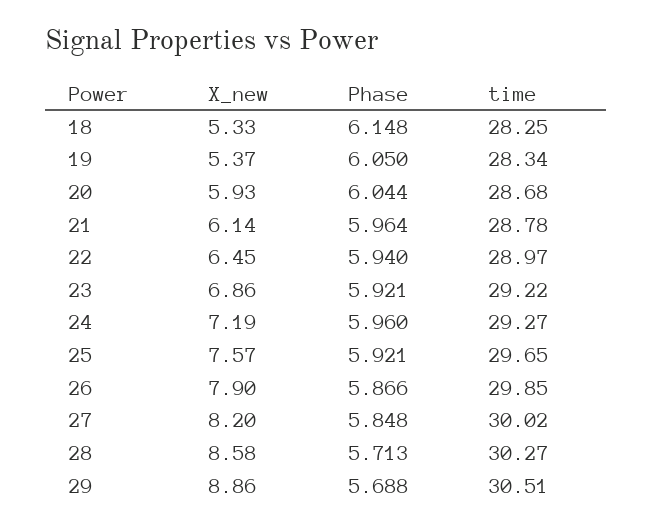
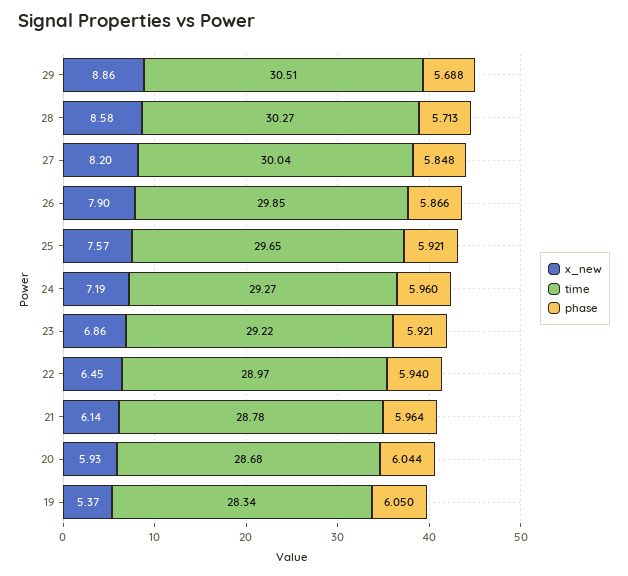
  {
    "X_new": {
-     "18": 5.33,
      "19": 5.37,
      "20": 5.93,
      "21": 6.14,
      "22": 6.45,
      "23": 6.86,
      "24": 7.19,
      "25": 7.57,
      "26": 7.9,
      "27": 8.2,
      "28": 8.58,
      "29": 8.86
    },
    "Phase": {
-     "18": 6.148,
      "19": 6.05,
      "20": 6.044,
      "21": 5.964,
      "22": 5.94,
      "23": 5.921,
      "24": 5.96,
      "25": 5.921,
      "26": 5.866,
      "27": 5.848,
      "28": 5.713,
      "29": 5.688
    },
    "time": {
-     "18": 28.25,
      "19": 28.34,
      "20": 28.68,
      "21": 28.78,
      "22": 28.97,
      "23": 29.22,
      "24": 29.27,
      "25": 29.65,
      "26": 29.85,
-     "27": 30.02,
+     "27": 30.04,
      "28": 30.27,
      "29": 30.51
    }
  }

